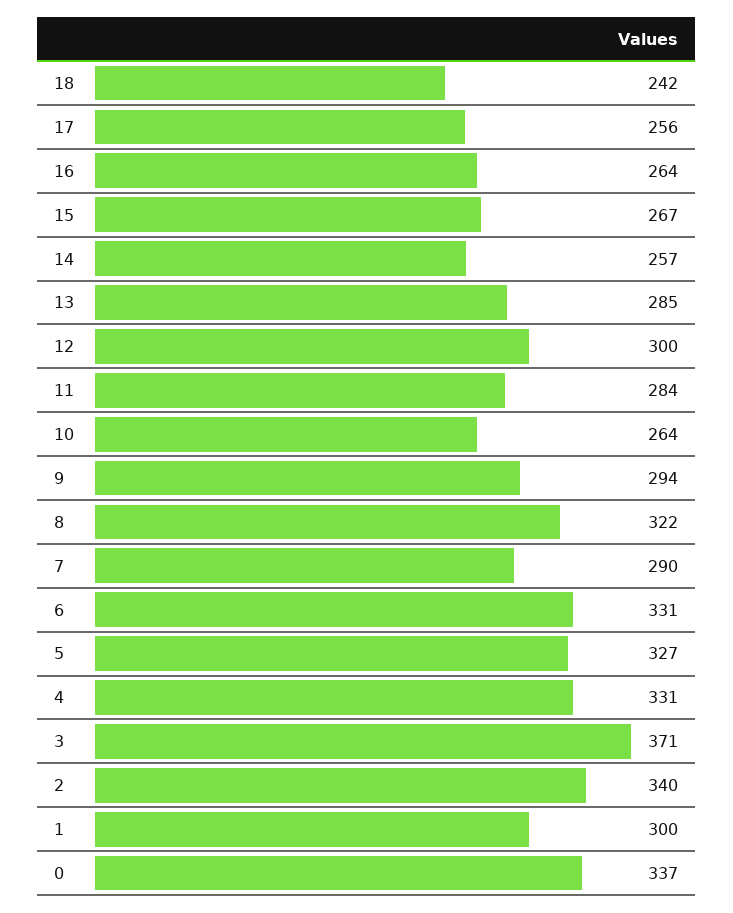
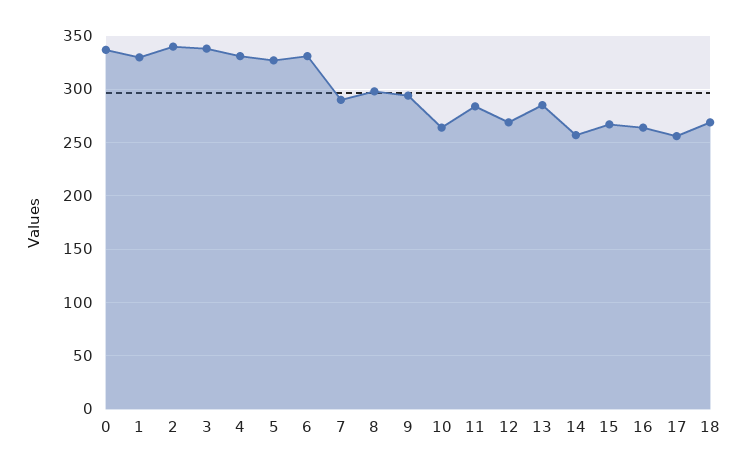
  {
-   "18": 242,
+   "18": 270,
    "17": 256,
    "16": 264,
    "15": 267,
    "14": 257,
    "13": 285,
-   "12": 300,
+   "12": 270,
    "11": 284,
    "10": 264,
    "9": 294,
-   "8": 322,
+   "8": 300,
    "7": 290,
    "6": 331,
    "5": 327,
    "4": 331,
-   "3": 371,
+   "3": 340,
    "2": 340,
-   "1": 300,
+   "1": 330,
    "0": 337
  }

